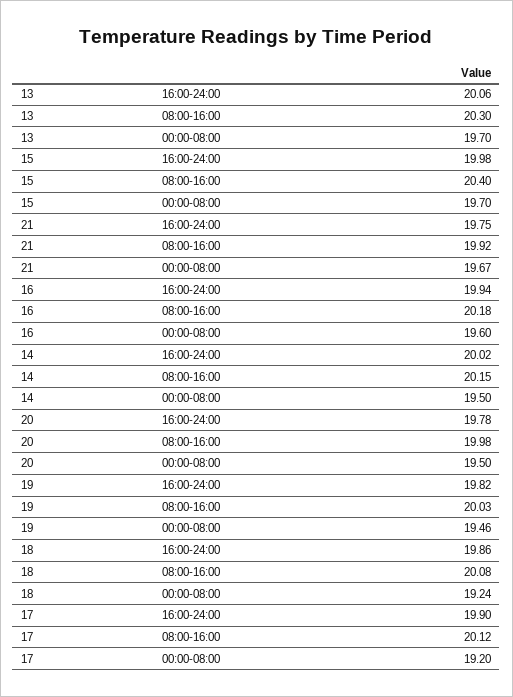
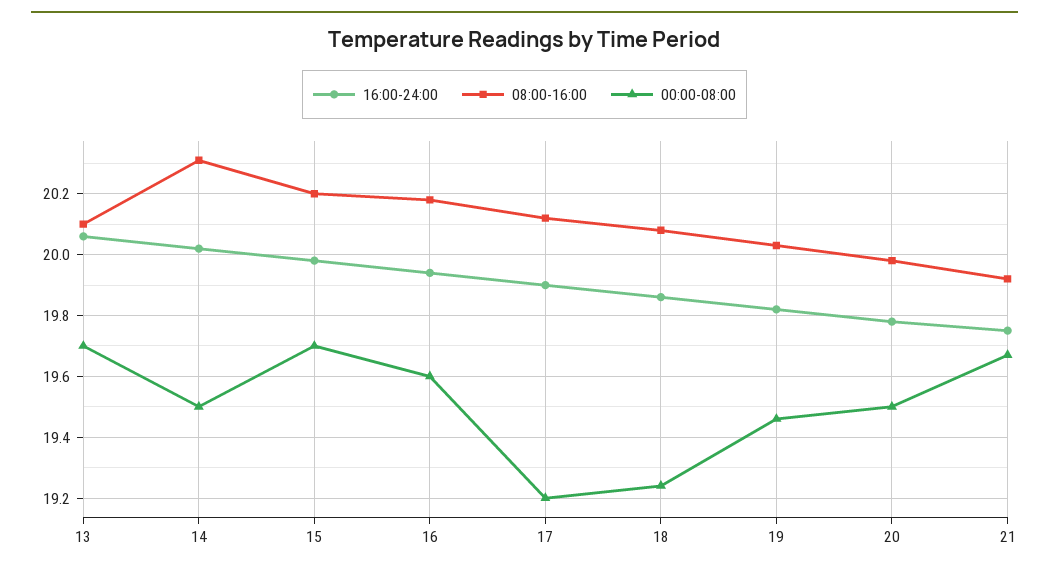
  {
    "16:00-24:00": {
      "13": 20.06,
      "15": 19.98,
      "21": 19.75,
      "16": 19.94,
      "14": 20.02,
      "20": 19.78,
      "19": 19.82,
      "18": 19.86,
      "17": 19.9
    },
    "08:00-16:00": {
-     "13": 20.3,
+     "13": 20.1,
-     "15": 20.4,
+     "15": 20.2,
      "21": 19.92,
      "16": 20.18,
-     "14": 20.15,
+     "14": 20.3,
      "20": 19.98,
      "19": 20.03,
      "18": 20.08,
      "17": 20.12
    },
    "00:00-08:00": {
      "13": 19.7,
      "15": 19.7,
      "21": 19.67,
      "16": 19.6,
      "14": 19.5,
      "20": 19.5,
      "19": 19.46,
      "18": 19.24,
      "17": 19.2
    }
  }

